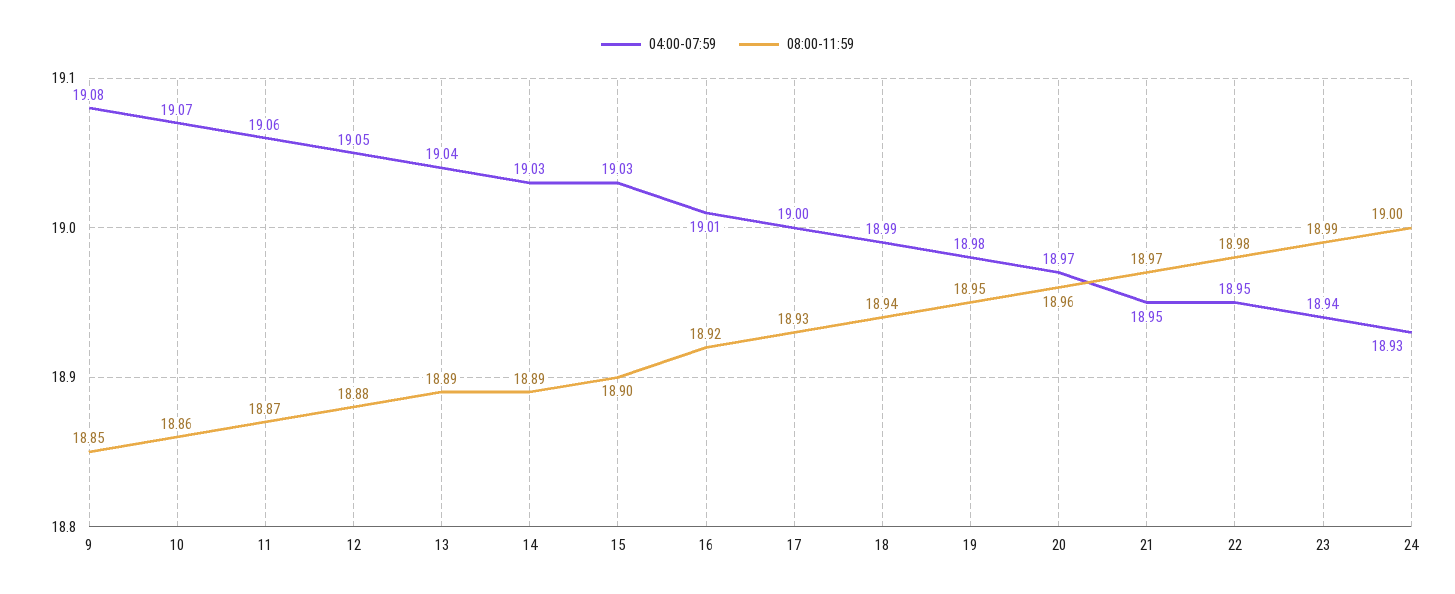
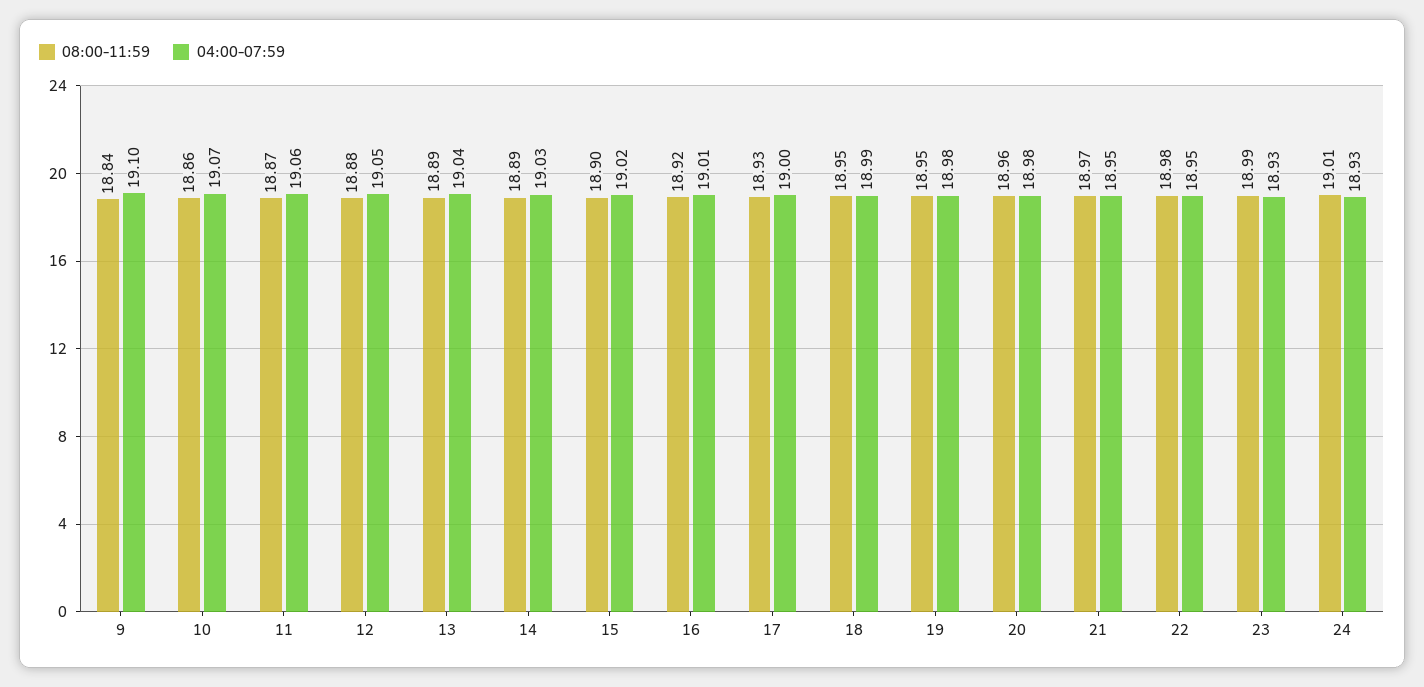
  {
    "04:00-07:59": {
-     "9": 19.08,
+     "9": 19.1,
      "10": 19.07,
      "11": 19.06,
      "12": 19.05,
      "13": 19.04,
      "14": 19.03,
-     "15": 19.03,
+     "15": 19.02,
      "16": 19.01,
      "17": 19,
      "18": 18.99,
      "19": 18.98,
-     "20": 18.97,
+     "20": 18.98,
      "21": 18.95,
      "22": 18.95,
-     "23": 18.94,
+     "23": 18.93,
      "24": 18.93
    },
    "08:00-11:59": {
-     "9": 18.85,
+     "9": 18.84,
      "10": 18.86,
      "11": 18.87,
      "12": 18.88,
      "13": 18.89,
      "14": 18.89,
      "15": 18.9,
      "16": 18.92,
      "17": 18.93,
-     "18": 18.94,
+     "18": 18.95,
      "19": 18.95,
      "20": 18.96,
      "21": 18.97,
      "22": 18.98,
      "23": 18.99,
-     "24": 19
+     "24": 19.01
    }
  }

